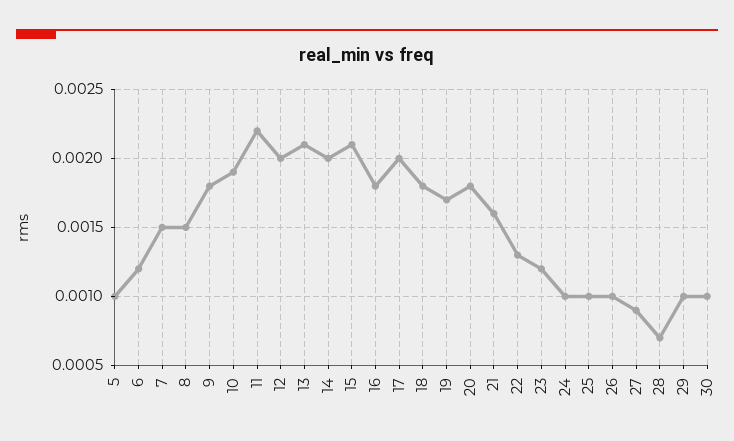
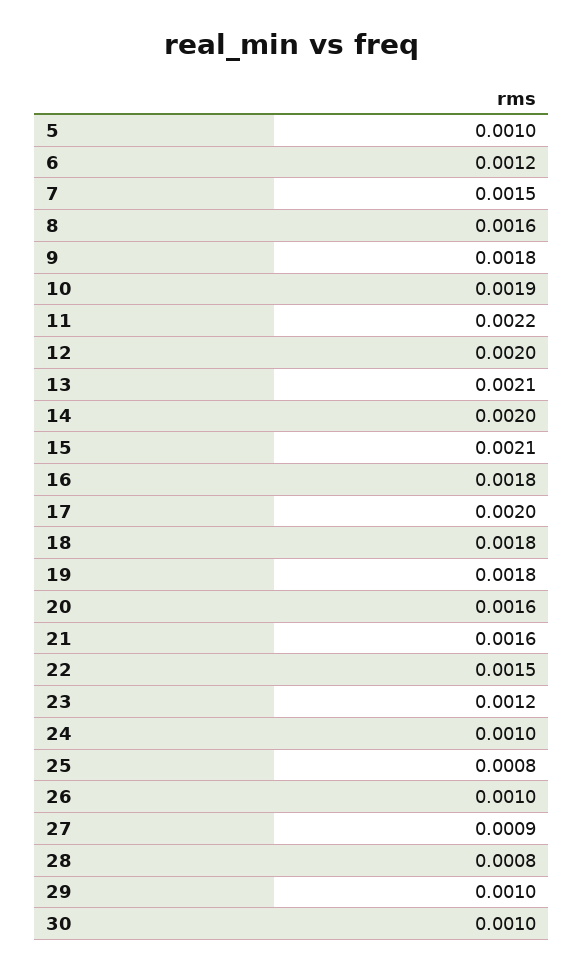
  {
    "5": 0.001,
    "6": 0.0012,
    "7": 0.0015,
-   "8": 0.0015,
+   "8": 0.0016,
    "9": 0.0018,
    "10": 0.0019,
    "11": 0.0022,
    "12": 0.002,
    "13": 0.0021,
    "14": 0.002,
    "15": 0.0021,
    "16": 0.0018,
    "17": 0.002,
    "18": 0.0018,
-   "19": 0.0017,
+   "19": 0.0018,
-   "20": 0.0018,
+   "20": 0.0016,
    "21": 0.0016,
-   "22": 0.0013,
+   "22": 0.0015,
    "23": 0.0012,
    "24": 0.001,
-   "25": 0.001,
+   "25": 0.0008,
    "26": 0.001,
    "27": 0.0009,
-   "28": 0.0007,
+   "28": 0.0008,
    "29": 0.001,
    "30": 0.001
  }

